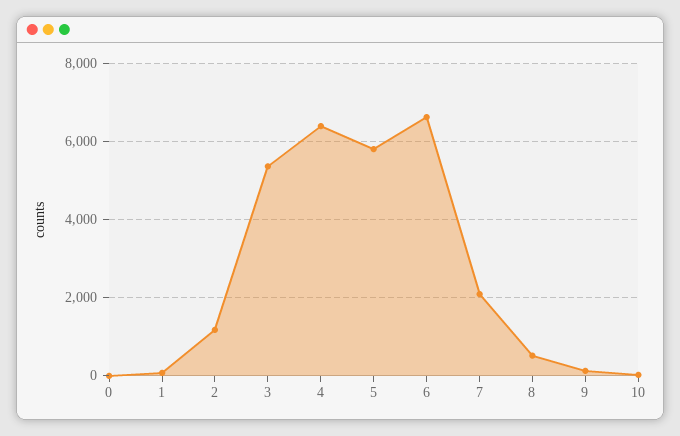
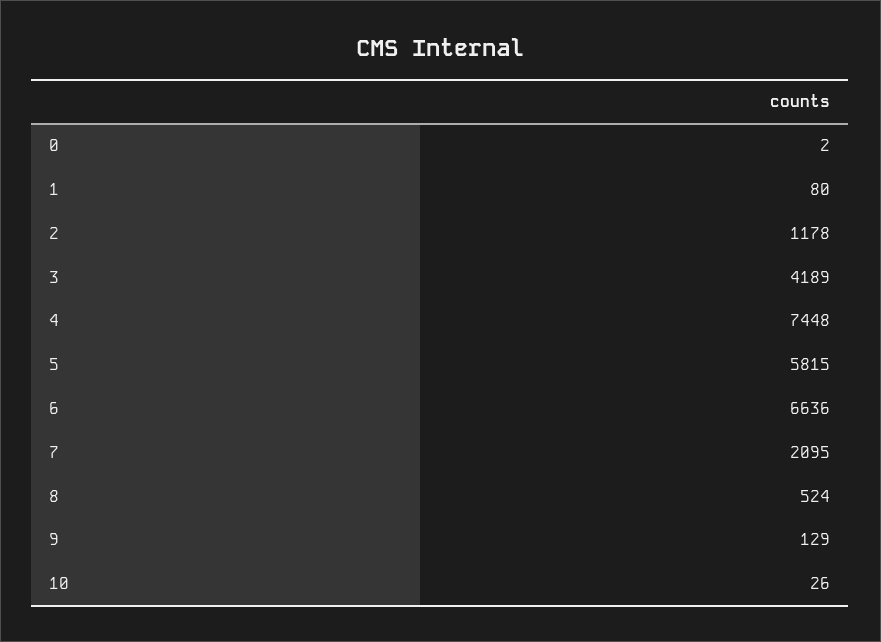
  {
    "0": 2,
    "1": 80,
    "2": 1178,
-   "3": 5400,
+   "3": 4189,
-   "4": 6400,
+   "4": 7448,
    "5": 5815,
    "6": 6636,
    "7": 2095,
    "8": 524,
    "9": 129,
    "10": 26
  }

